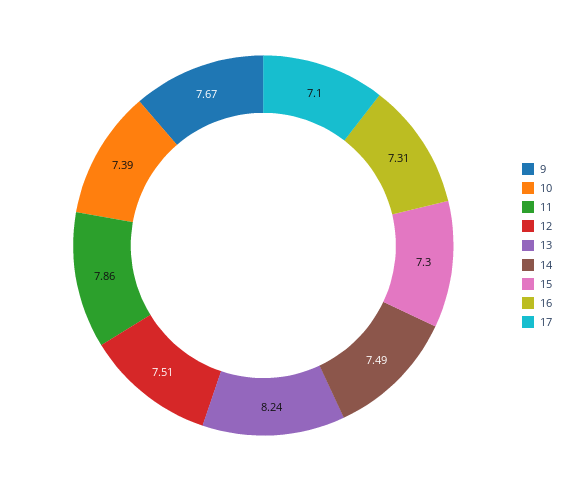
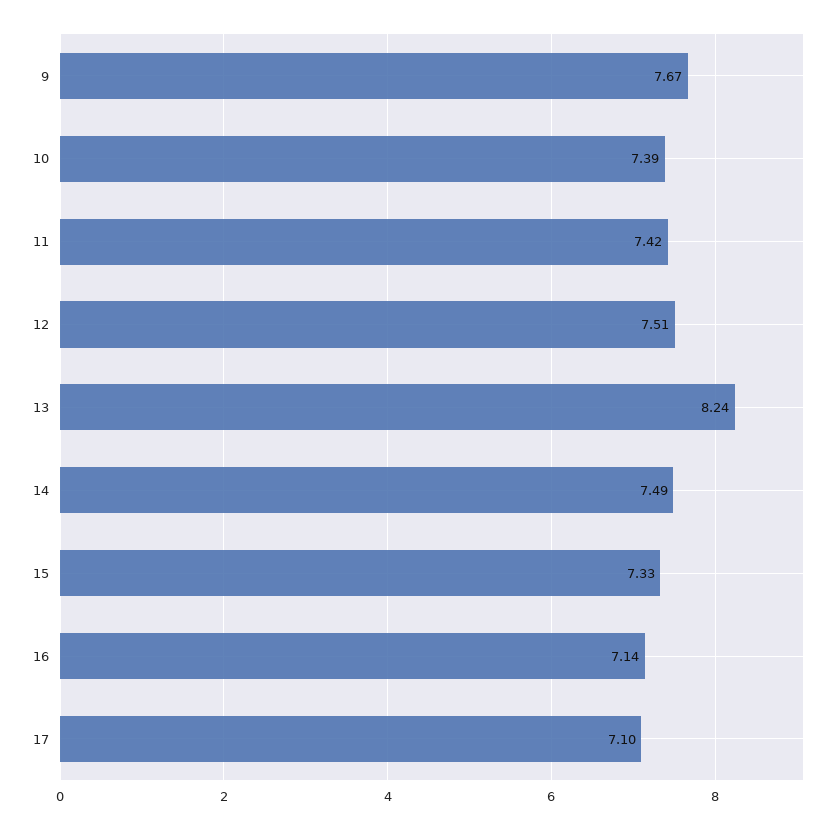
  {
    "9": 7.67,
    "10": 7.39,
-   "11": 7.86,
+   "11": 7.42,
    "12": 7.51,
    "13": 8.24,
    "14": 7.49,
-   "15": 7.3,
+   "15": 7.33,
-   "16": 7.31,
+   "16": 7.14,
    "17": 7.1
  }

